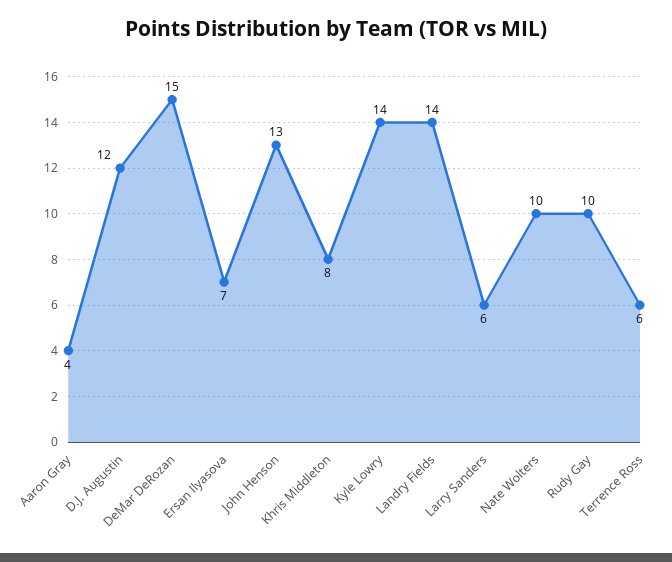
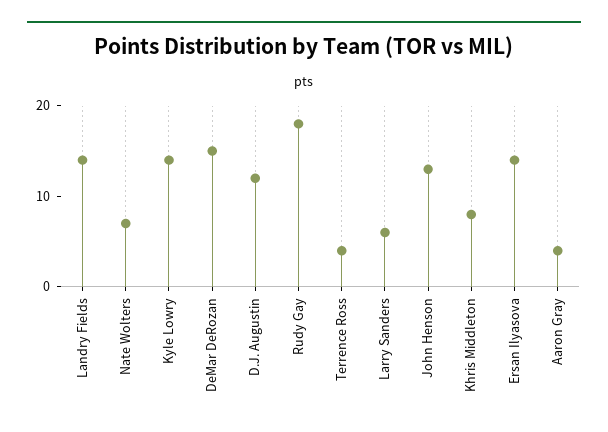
  {
    "Aaron Gray": 4,
    "D.J. Augustin": 12,
    "DeMar DeRozan": 15,
-   "Ersan Ilyasova": 7,
+   "Ersan Ilyasova": 14,
    "John Henson": 13,
    "Khris Middleton": 8,
    "Kyle Lowry": 14,
    "Landry Fields": 14,
    "Larry Sanders": 6,
-   "Nate Wolters": 10,
+   "Nate Wolters": 7,
-   "Rudy Gay": 10,
+   "Rudy Gay": 18,
-   "Terrence Ross": 6
+   "Terrence Ross": 4
  }

